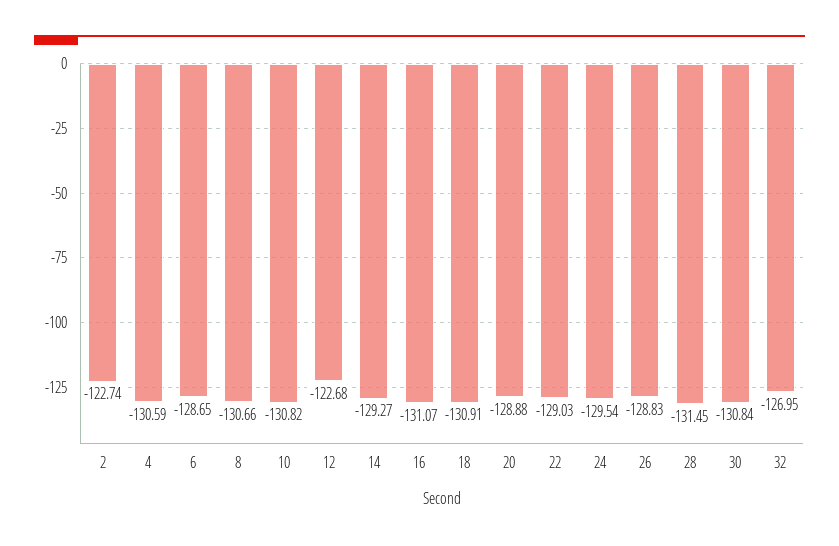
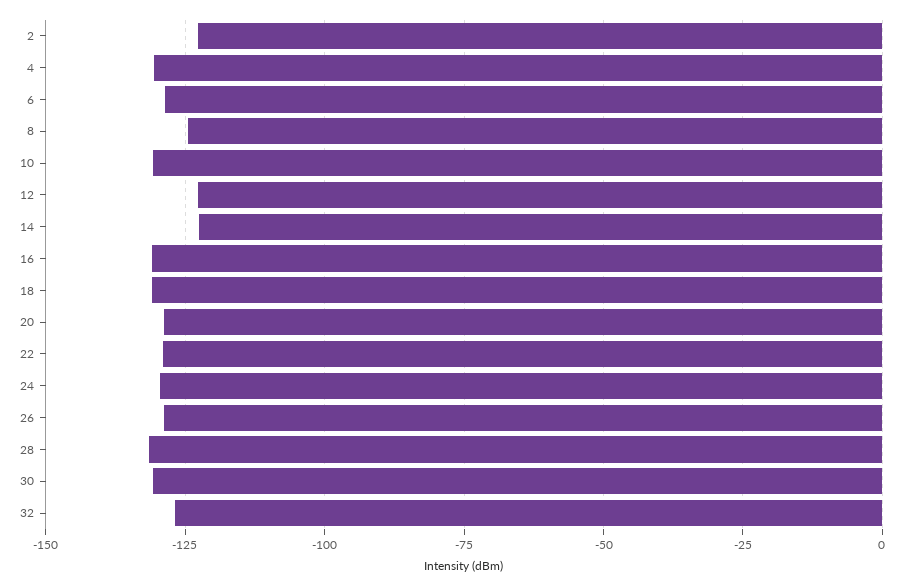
  {
    "2": -122.74,
    "4": -130.59,
    "6": -128.65,
-   "8": -130.66,
+   "8": -125,
    "10": -130.82,
    "12": -122.68,
-   "14": -129.27,
+   "14": -122.5,
    "16": -131.07,
    "18": -130.91,
    "20": -128.88,
    "22": -129.03,
    "24": -129.54,
    "26": -128.83,
    "28": -131.45,
    "30": -130.84,
    "32": -126.95
  }

